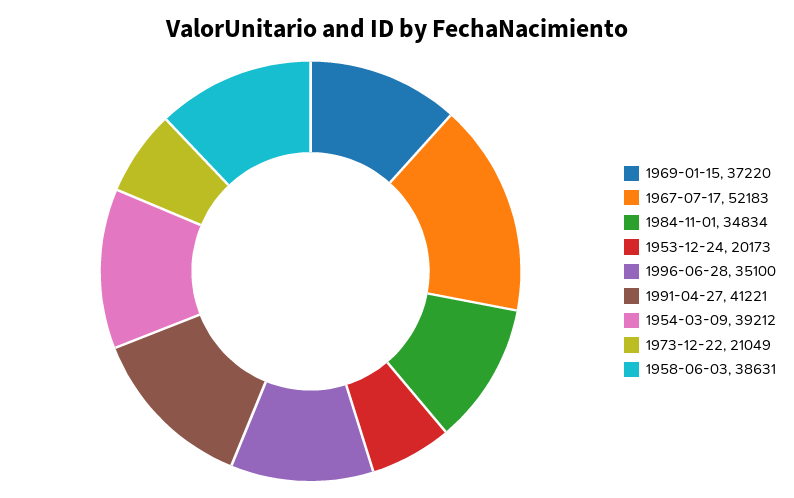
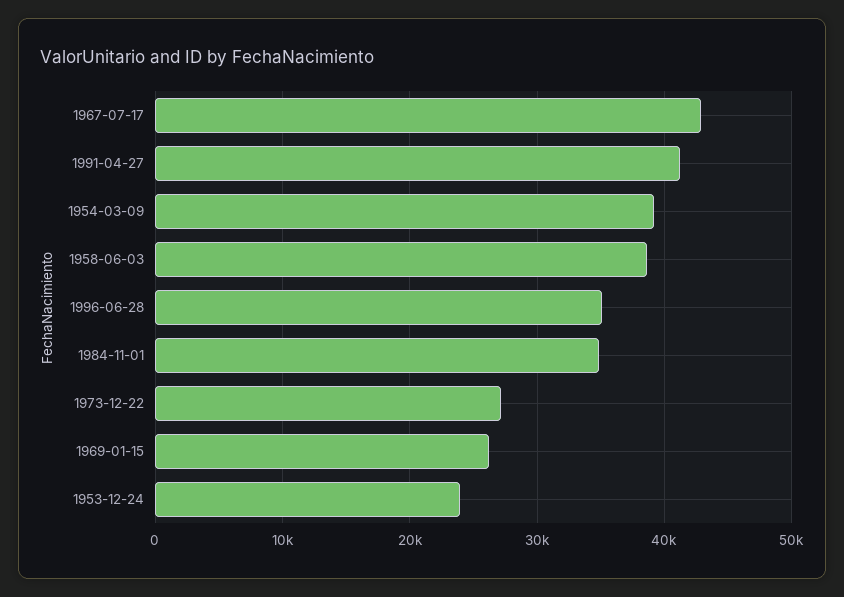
  {
-   "1969-01-15": 37220,
+   "1969-01-15": 26000,
-   "1967-07-17": 52183,
+   "1967-07-17": 43000,
    "1984-11-01": 34834,
-   "1953-12-24": 20173,
+   "1953-12-24": 24000,
    "1996-06-28": 35100,
    "1991-04-27": 41221,
    "1954-03-09": 39212,
-   "1973-12-22": 21049,
+   "1973-12-22": 27000,
    "1958-06-03": 38631
  }

